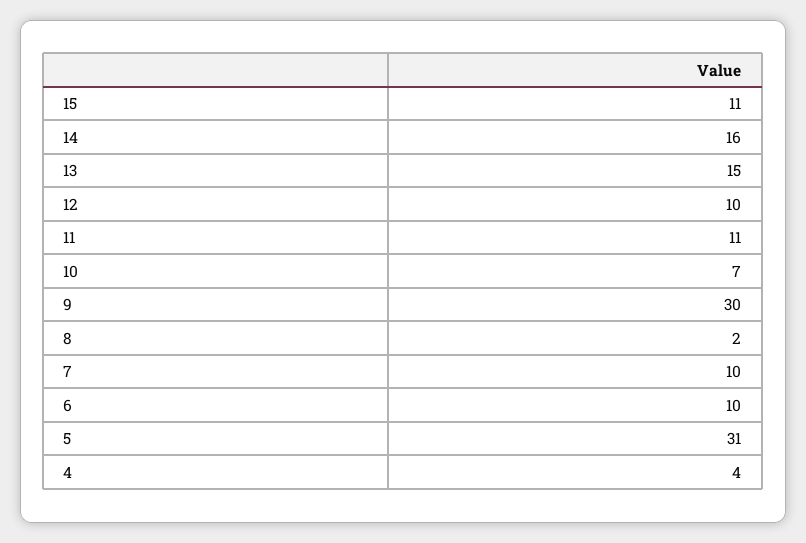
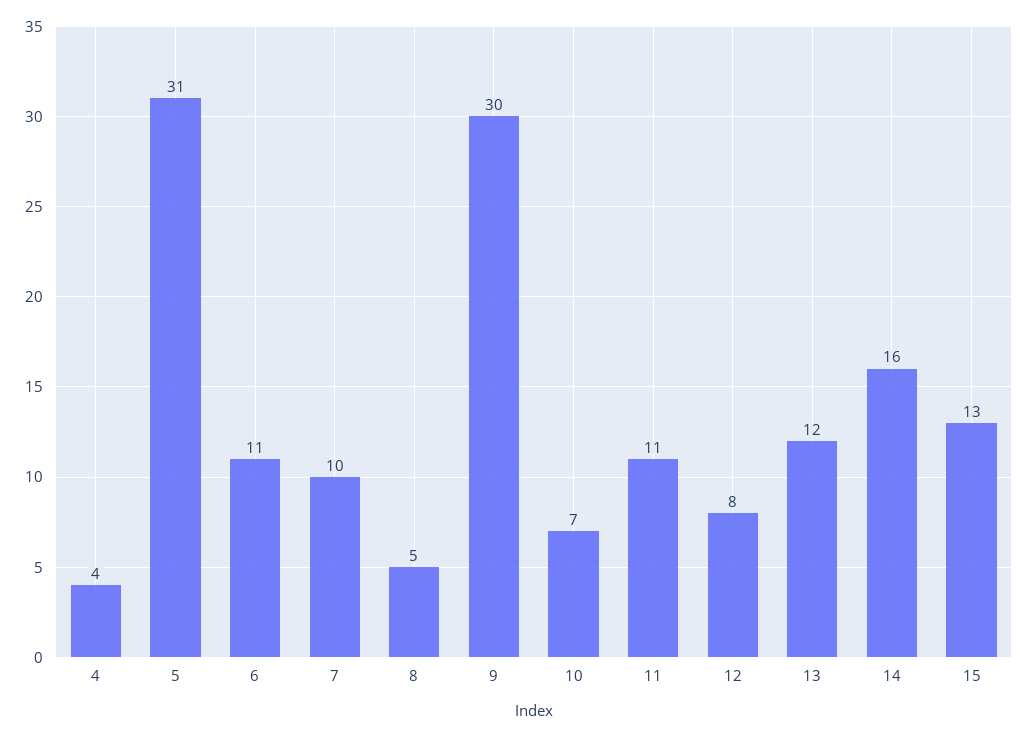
  {
-   "15": 11,
+   "15": 13,
    "14": 16,
-   "13": 15,
+   "13": 12,
-   "12": 10,
+   "12": 8,
    "11": 11,
    "10": 7,
    "9": 30,
-   "8": 2,
+   "8": 5,
    "7": 10,
-   "6": 10,
+   "6": 11,
    "5": 31,
    "4": 4
  }

